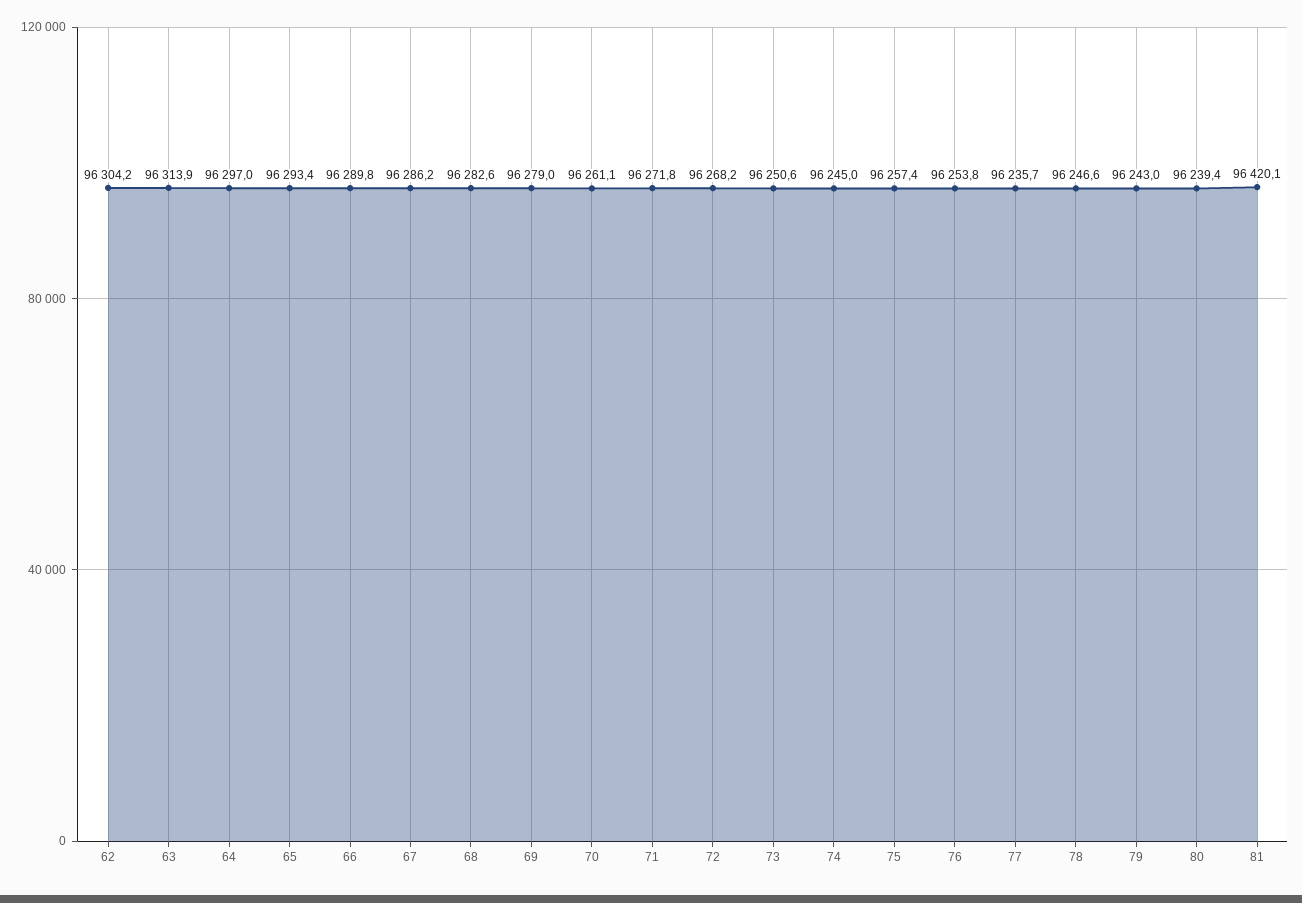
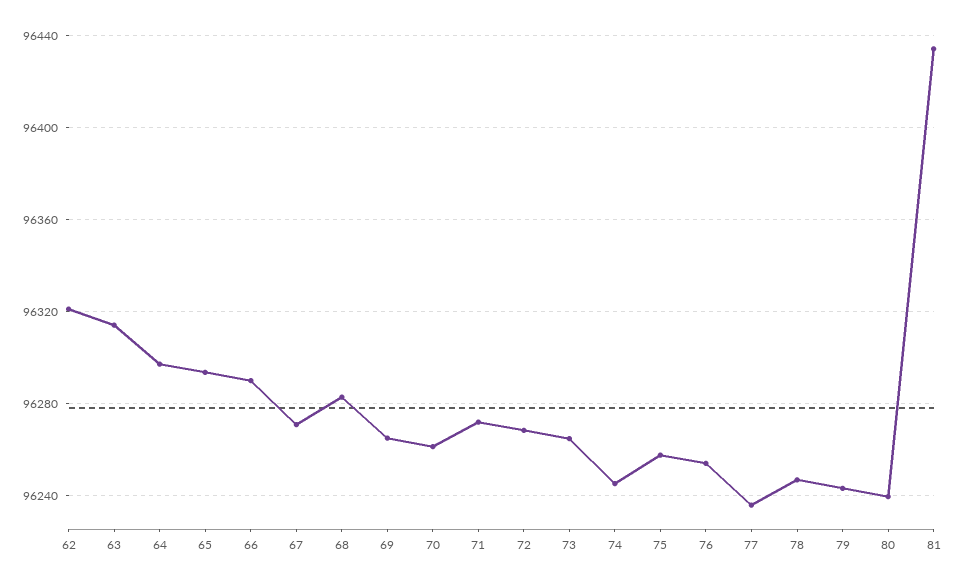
  {
-   "62": 96304.2,
+   "62": 96320,
    "63": 96313.9,
    "64": 96297,
    "65": 96293.4,
    "66": 96289.8,
-   "67": 96286.2,
+   "67": 96270,
    "68": 96282.6,
-   "69": 96279,
+   "69": 96265,
    "70": 96261.1,
    "71": 96271.8,
    "72": 96268.2,
-   "73": 96250.6,
+   "73": 96265,
    "74": 96245,
    "75": 96257.4,
    "76": 96253.8,
    "77": 96235.7,
    "78": 96246.6,
    "79": 96243,
    "80": 96239.4,
-   "81": 96420.1
+   "81": 96435
  }

